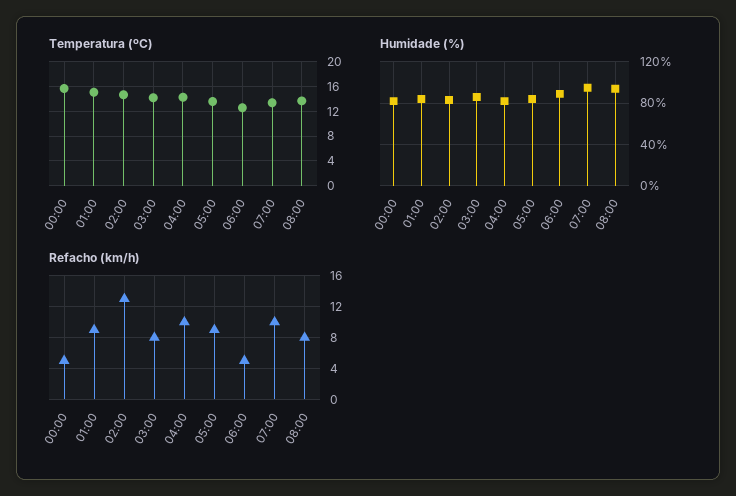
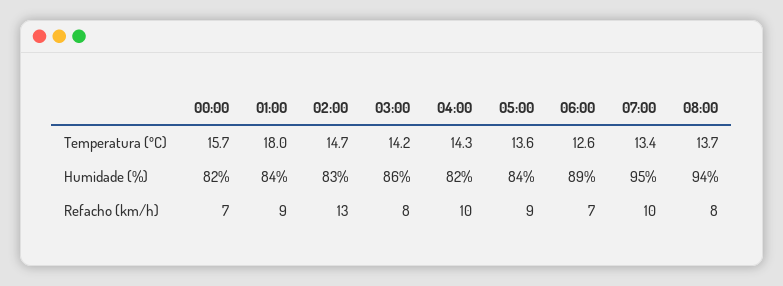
  {
    "Temperatura (ºC)": {
      "00:00": 15.7,
-     "01:00": 15,
+     "01:00": 18,
      "02:00": 14.7,
      "03:00": 14.2,
      "04:00": 14.3,
      "05:00": 13.6,
      "06:00": 12.6,
      "07:00": 13.4,
      "08:00": 13.7
    },
    "Humidade (%)": {
      "00:00": 82,
      "01:00": 84,
      "02:00": 83,
      "03:00": 86,
      "04:00": 82,
      "05:00": 84,
      "06:00": 89,
      "07:00": 95,
      "08:00": 94
    },
    "Refacho (km/h)": {
-     "00:00": 5,
+     "00:00": 7,
      "01:00": 9,
      "02:00": 13,
      "03:00": 8,
      "04:00": 10,
      "05:00": 9,
-     "06:00": 5,
+     "06:00": 7,
      "07:00": 10,
      "08:00": 8
    }
  }

